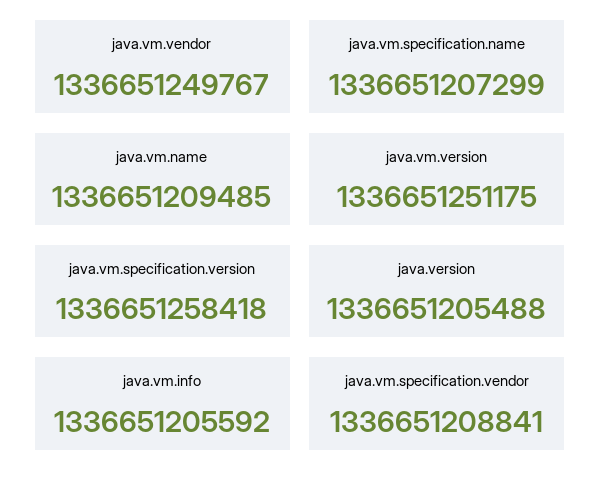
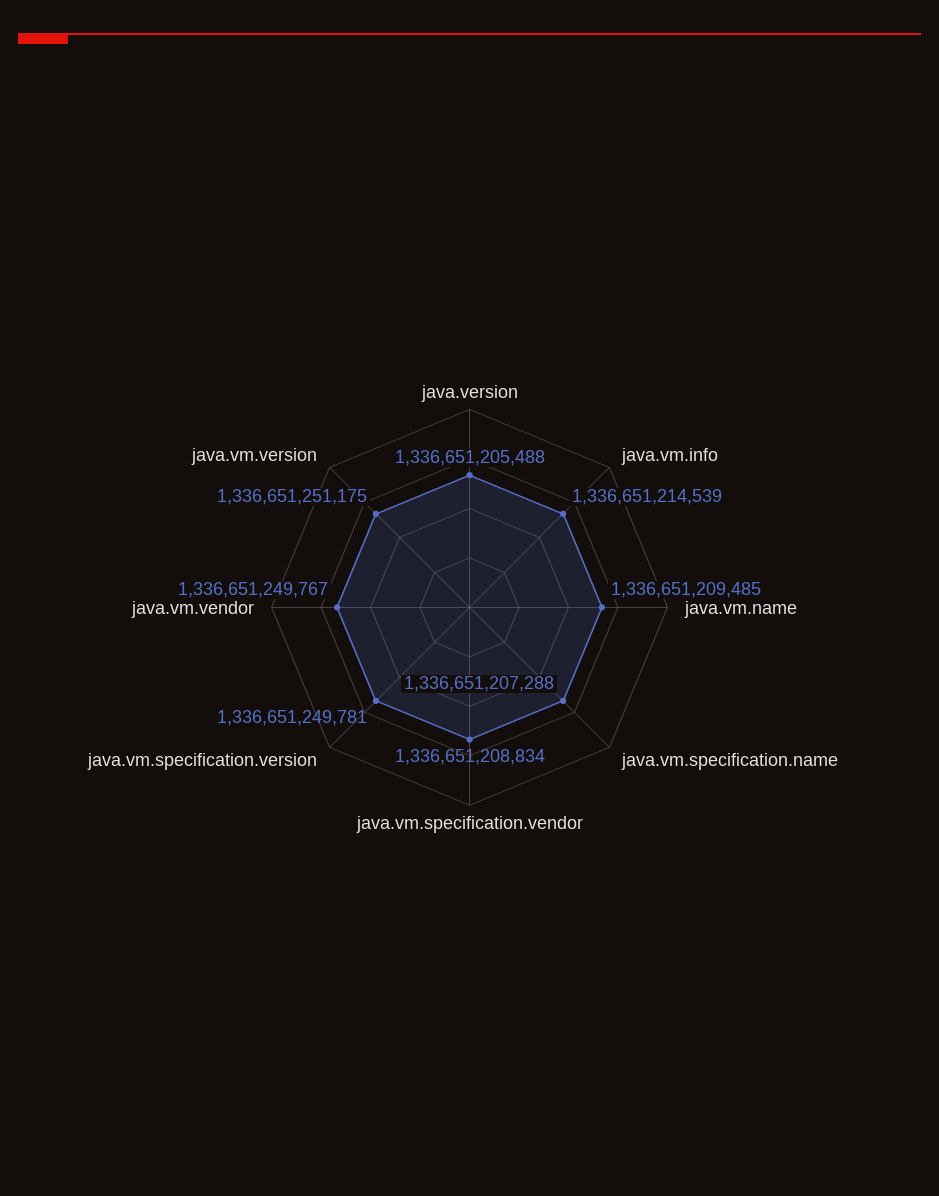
  {
    "java.vm.vendor": 1336651249767,
-   "java.vm.specification.name": 1336651207299,
+   "java.vm.specification.name": 1336651207288,
    "java.vm.name": 1336651209485,
    "java.vm.version": 1336651251175,
-   "java.vm.specification.version": 1336651258418,
+   "java.vm.specification.version": 1336651249781,
    "java.version": 1336651205488,
-   "java.vm.info": 1336651205592,
+   "java.vm.info": 1336651214539,
-   "java.vm.specification.vendor": 1336651208841
+   "java.vm.specification.vendor": 1336651208834
  }

